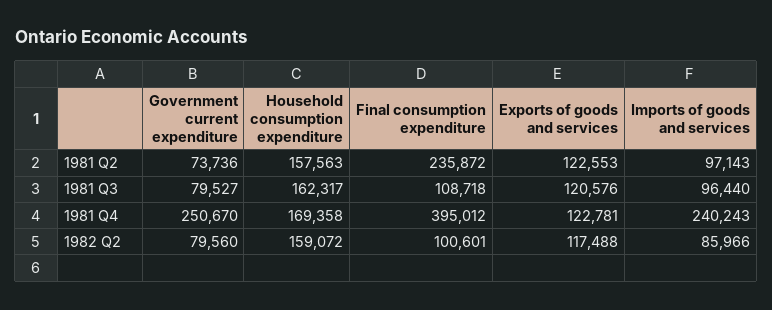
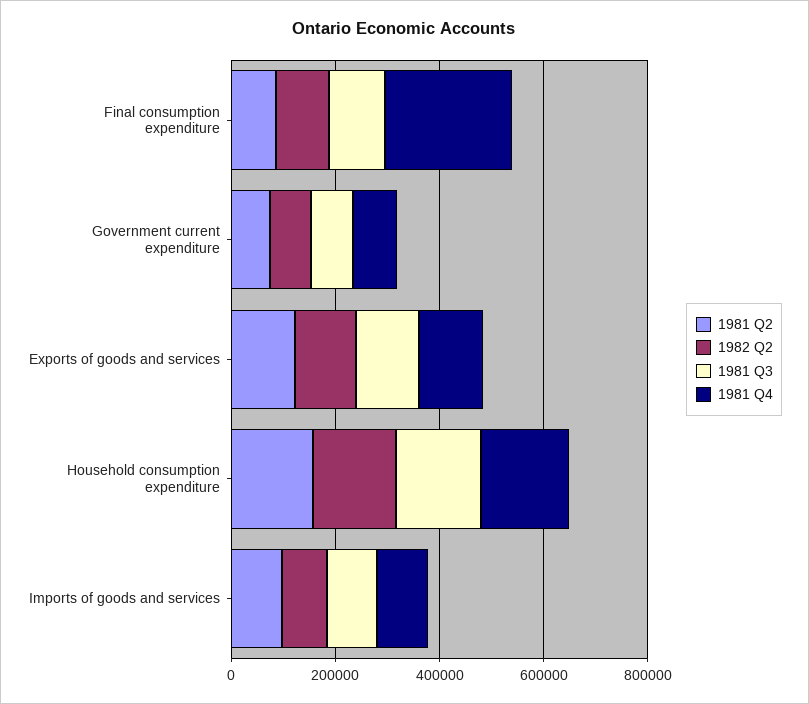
  {
    "1981 Q2": {
      "Government current expenditure": 73736,
      "Household consumption expenditure": 157563,
-     "Final consumption expenditure": 235872,
+     "Final consumption expenditure": 100000,
      "Exports of goods and services": 122553,
      "Imports of goods and services": 97143
    },
    "1981 Q3": {
      "Government current expenditure": 79527,
      "Household consumption expenditure": 162317,
      "Final consumption expenditure": 108718,
      "Exports of goods and services": 120576,
      "Imports of goods and services": 96440
    },
    "1981 Q4": {
-     "Government current expenditure": 250670,
+     "Government current expenditure": 100000,
      "Household consumption expenditure": 169358,
-     "Final consumption expenditure": 395012,
+     "Final consumption expenditure": 250000,
      "Exports of goods and services": 122781,
-     "Imports of goods and services": 240243
+     "Imports of goods and services": 100000
    },
    "1982 Q2": {
      "Government current expenditure": 79560,
      "Household consumption expenditure": 159072,
      "Final consumption expenditure": 100601,
      "Exports of goods and services": 117488,
      "Imports of goods and services": 85966
    }
  }

